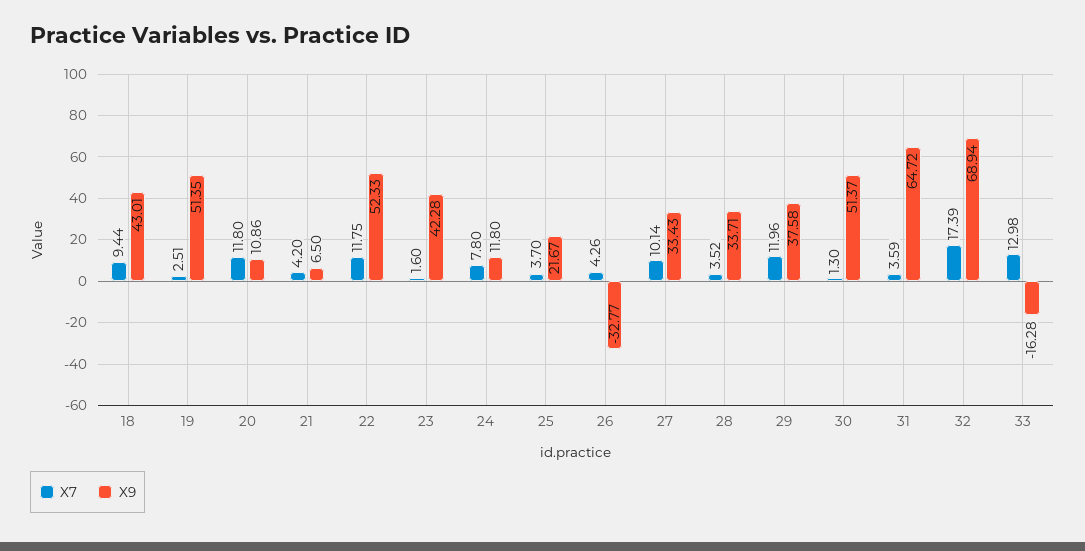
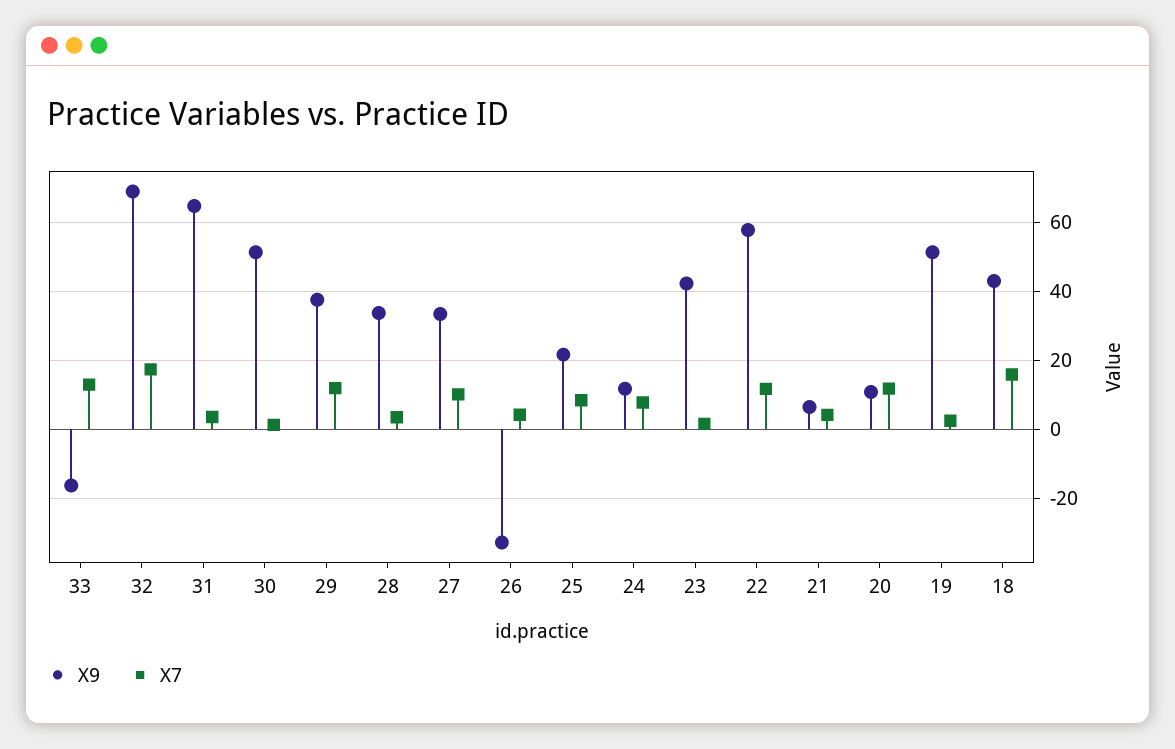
  {
    "X7": {
-     "18": 9.44,
+     "18": 16,
      "19": 2.51,
      "20": 11.8,
      "21": 4.2,
      "22": 11.75,
      "23": 1.6,
      "24": 7.8,
-     "25": 3.7,
+     "25": 8,
      "26": 4.26,
      "27": 10.14,
      "28": 3.52,
      "29": 11.96,
      "30": 1.3,
      "31": 3.59,
      "32": 17.39,
      "33": 12.98
    },
    "X9": {
      "18": 43.01,
      "19": 51.35,
      "20": 10.86,
      "21": 6.5,
-     "22": 52.33,
+     "22": 58,
      "23": 42.28,
      "24": 11.8,
      "25": 21.67,
      "26": -32.77,
      "27": 33.43,
      "28": 33.71,
      "29": 37.58,
      "30": 51.37,
      "31": 64.72,
      "32": 68.94,
      "33": -16.28
    }
  }

